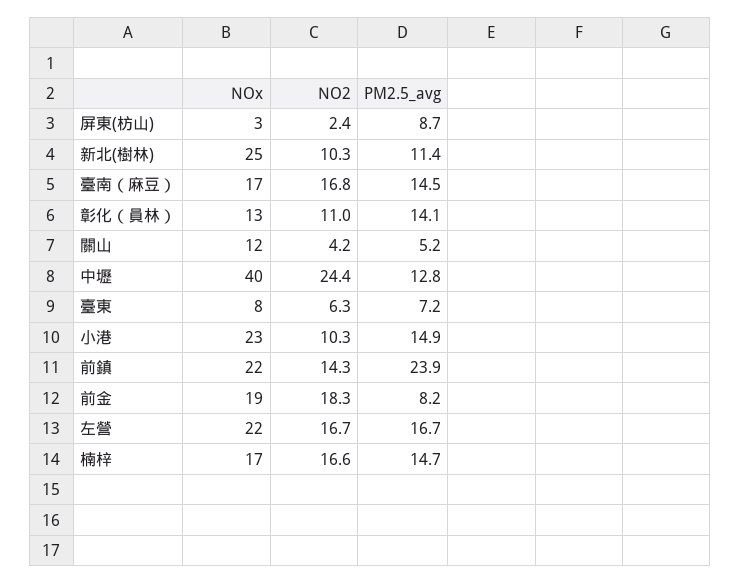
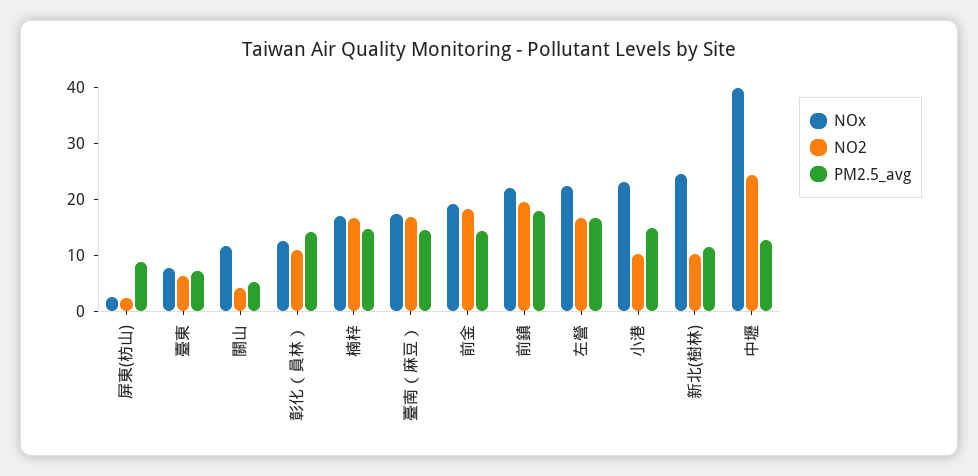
  {
    "NOx": {
      "屏東(枋山)": 3,
      "新北(樹林)": 25,
      "臺南（麻豆）": 17,
      "彰化（員林）": 13,
      "關山": 12,
      "中壢": 40,
      "臺東": 8,
      "小港": 23,
      "前鎮": 22,
      "前金": 19,
      "左營": 22,
      "楠梓": 17
    },
    "NO2": {
      "屏東(枋山)": 2.4,
      "新北(樹林)": 10.3,
      "臺南（麻豆）": 16.8,
      "彰化（員林）": 11,
      "關山": 4.2,
      "中壢": 24.4,
      "臺東": 6.3,
      "小港": 10.3,
-     "前鎮": 14.3,
+     "前鎮": 20,
      "前金": 18.3,
      "左營": 16.7,
      "楠梓": 16.6
    },
    "PM2.5_avg": {
      "屏東(枋山)": 8.7,
      "新北(樹林)": 11.4,
      "臺南（麻豆）": 14.5,
      "彰化（員林）": 14.1,
      "關山": 5.2,
      "中壢": 12.8,
      "臺東": 7.2,
      "小港": 14.9,
-     "前鎮": 23.9,
+     "前鎮": 18,
-     "前金": 8.2,
+     "前金": 14,
      "左營": 16.7,
      "楠梓": 14.7
    }
  }

